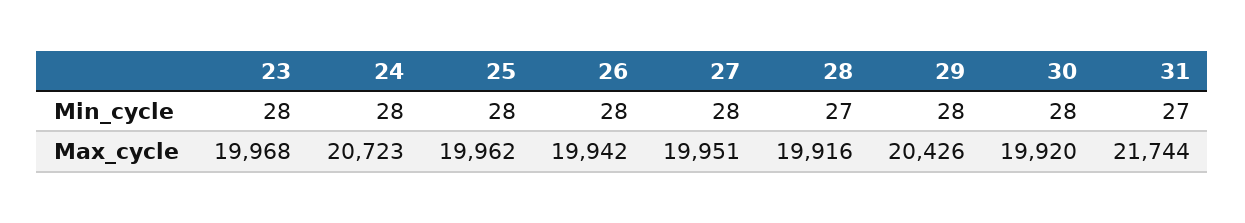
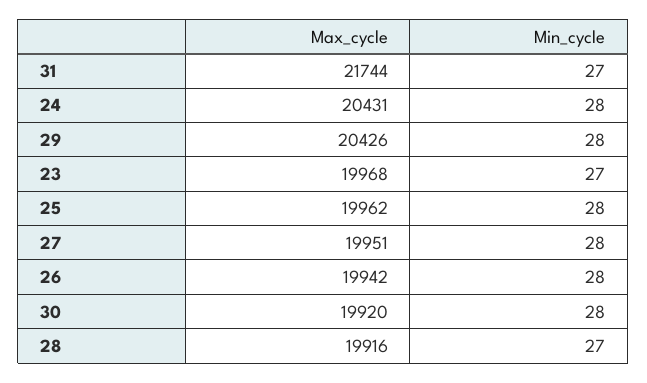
  {
    "23": {
-     "Min_cycle": 28,
+     "Min_cycle": 27,
      "Max_cycle": 19968
    },
    "24": {
      "Min_cycle": 28,
-     "Max_cycle": 20723
+     "Max_cycle": 20431
    },
    "25": {
      "Min_cycle": 28,
      "Max_cycle": 19962
    },
    "26": {
      "Min_cycle": 28,
      "Max_cycle": 19942
    },
    "27": {
      "Min_cycle": 28,
      "Max_cycle": 19951
    },
    "28": {
      "Min_cycle": 27,
      "Max_cycle": 19916
    },
    "29": {
      "Min_cycle": 28,
      "Max_cycle": 20426
    },
    "30": {
      "Min_cycle": 28,
      "Max_cycle": 19920
    },
    "31": {
      "Min_cycle": 27,
      "Max_cycle": 21744
    }
  }

